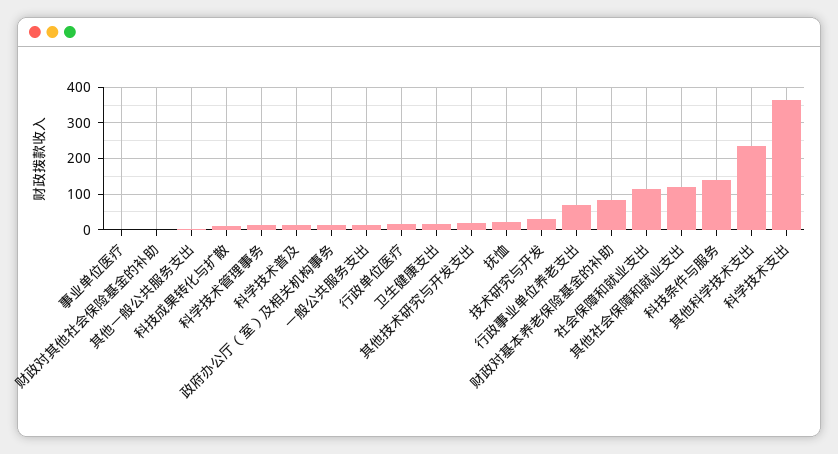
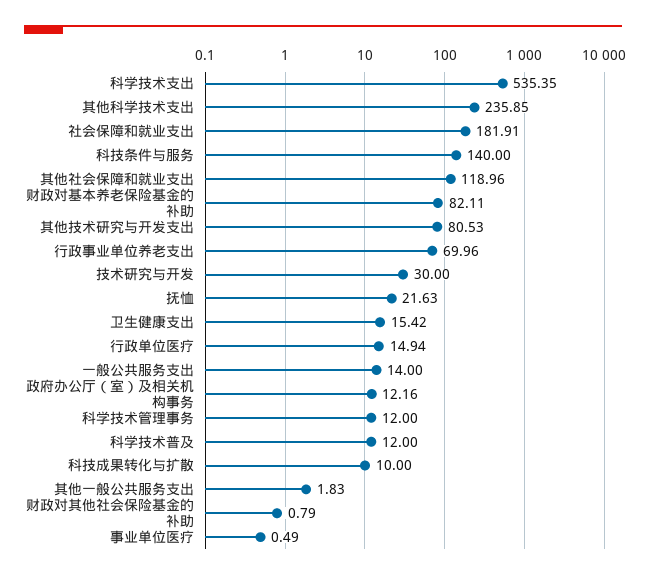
  {
    "事业单位医疗": 0.49,
    "财政对其他社会保险基金的补助": 0.79,
    "其他一般公共服务支出": 1.83,
    "科技成果转化与扩散": 10,
    "科学技术管理事务": 12,
    "科学技术普及": 12,
    "政府办公厅（室）及相关机构事务": 12.16,
    "一般公共服务支出": 14,
    "行政单位医疗": 14.94,
    "卫生健康支出": 15.42,
-   "其他技术研究与开发支出": 20,
+   "其他技术研究与开发支出": 80.53,
    "抚恤": 21.63,
    "技术研究与开发": 30,
    "行政事业单位养老支出": 69.96,
    "财政对基本养老保险基金的补助": 82.11,
-   "社会保障和就业支出": 120,
+   "社会保障和就业支出": 181.91,
    "其他社会保障和就业支出": 118.96,
    "科技条件与服务": 140,
    "其他科学技术支出": 235.85,
-   "科学技术支出": 360
+   "科学技术支出": 535.35
  }

